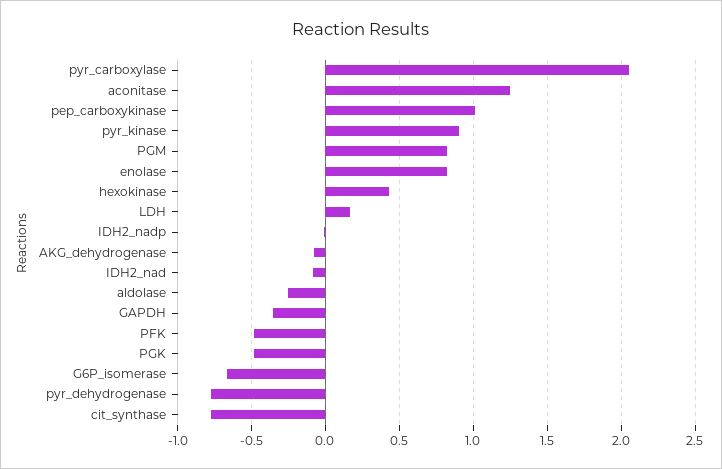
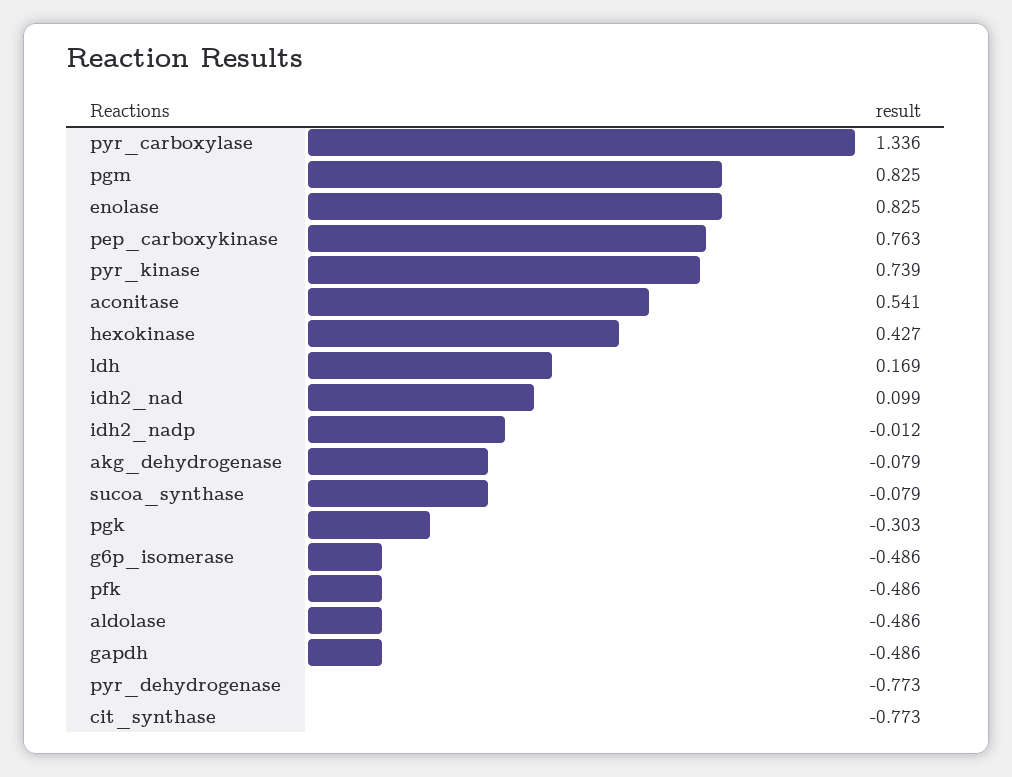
  {
-   "pyr_carboxylase": 2.05,
+   "pyr_carboxylase": 1.336,
-   "aconitase": 1.25,
+   "aconitase": 0.541,
-   "pep_carboxykinase": 1,
+   "pep_carboxykinase": 0.763,
-   "pyr_kinase": 0.9,
+   "pyr_kinase": 0.739,
    "PGM": 0.825,
    "enolase": 0.825,
    "hexokinase": 0.427,
    "LDH": 0.169,
    "IDH2_nadp": -0.012,
    "AKG_dehydrogenase": -0.079,
-   "IDH2_nad": -0.1,
+   "IDH2_nad": 0.099,
-   "aldolase": -0.25,
+   "aldolase": -0.486,
-   "GAPDH": -0.35,
+   "GAPDH": -0.486,
    "PFK": -0.486,
-   "PGK": -0.5,
+   "PGK": -0.303,
-   "G6P_isomerase": -0.65,
+   "G6P_isomerase": -0.486,
    "pyr_dehydrogenase": -0.773,
-   "cit_synthase": -0.773
+   "cit_synthase": -0.773,
+   "sucoa_synthase": -0.079
  }

